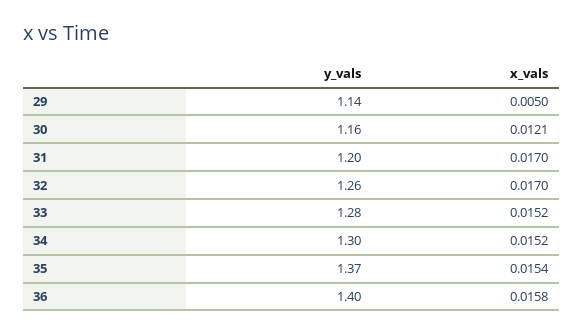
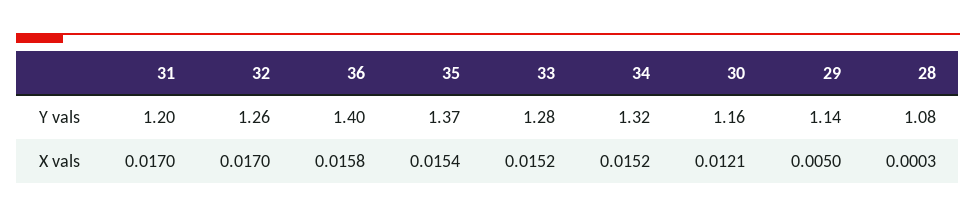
  {
    "y_vals": {
      "29": 1.14,
      "30": 1.16,
      "31": 1.2,
      "32": 1.26,
      "33": 1.28,
-     "34": 1.3,
+     "34": 1.32,
      "35": 1.37,
-     "36": 1.4
+     "36": 1.4,
+     "28": 1.08
    },
    "x_vals": {
      "29": 0.005,
      "30": 0.0121,
      "31": 0.017,
      "32": 0.017,
      "33": 0.0152,
      "34": 0.0152,
      "35": 0.0154,
-     "36": 0.0158
+     "36": 0.0158,
+     "28": 0.0003
    }
  }

